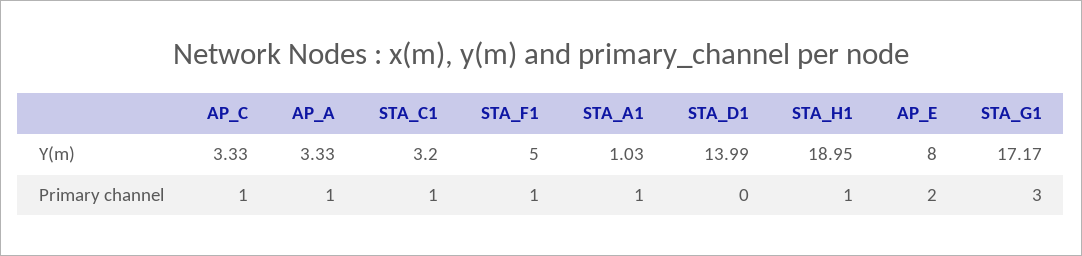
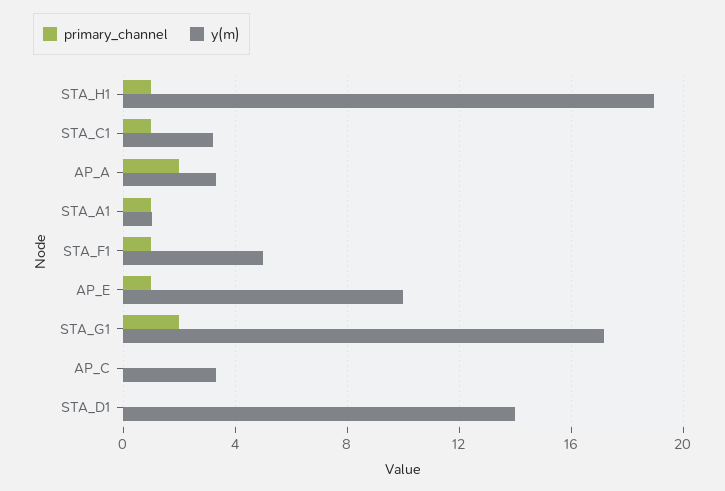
  {
    "Y(m)": {
      "AP_C": 3.33,
      "AP_A": 3.33,
      "STA_C1": 3.2,
      "STA_F1": 5,
      "STA_A1": 1.03,
      "STA_D1": 13.99,
      "STA_H1": 18.95,
-     "AP_E": 8,
+     "AP_E": 10,
      "STA_G1": 17.17
    },
    "Primary channel": {
-     "AP_C": 1,
+     "AP_C": 0,
-     "AP_A": 1,
+     "AP_A": 2,
      "STA_C1": 1,
      "STA_F1": 1,
      "STA_A1": 1,
      "STA_D1": 0,
      "STA_H1": 1,
-     "AP_E": 2,
+     "AP_E": 1,
-     "STA_G1": 3
+     "STA_G1": 2
    }
  }

